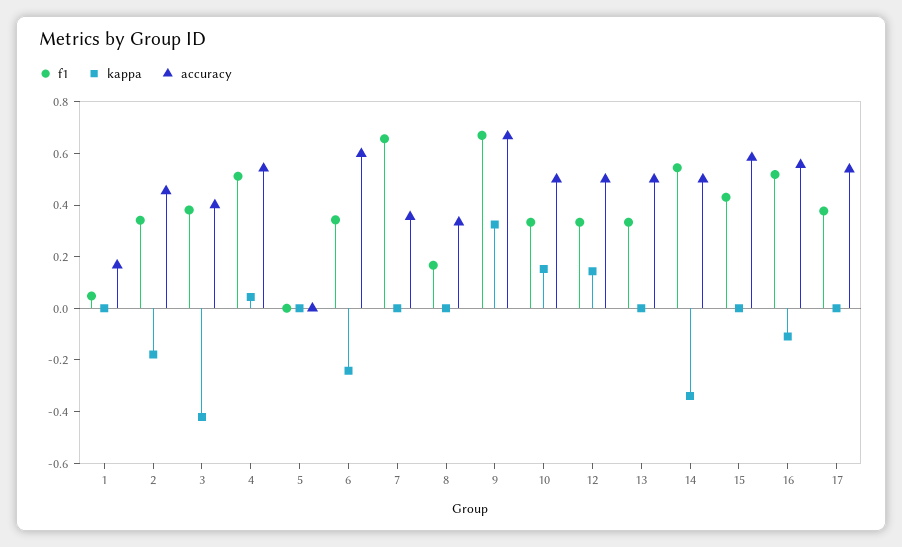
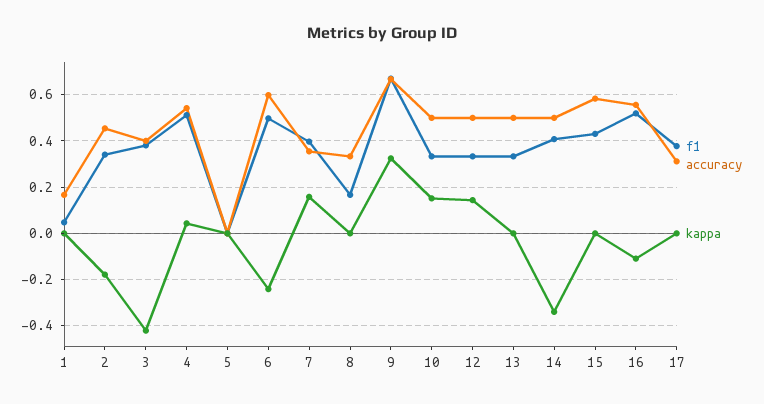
  {
    "f1": {
      "1": 0.05,
      "2": 0.35,
      "3": 0.4,
      "4": 0.5,
      "5": 0,
-     "6": 0.35,
+     "6": 0.5,
-     "7": 0.65,
+     "7": 0.4,
      "8": 0.15,
      "9": 0.65,
      "10": 0.35,
      "12": 0.35,
      "13": 0.35,
-     "14": 0.55,
+     "14": 0.4,
      "15": 0.45,
      "16": 0.5,
      "17": 0.4
    },
    "kappa": {
      "1": 0,
      "2": -0.2,
      "3": -0.4,
      "4": 0.05,
      "5": 0,
      "6": -0.25,
-     "7": 0,
+     "7": 0.15,
      "8": 0,
      "9": 0.3,
      "10": 0.15,
      "12": 0.15,
      "13": 0,
      "14": -0.35,
      "15": 0,
      "16": -0.1,
      "17": 0
    },
    "accuracy": {
      "1": 0.15,
      "2": 0.45,
      "3": 0.4,
      "4": 0.55,
      "5": 0,
      "6": 0.6,
      "7": 0.35,
      "8": 0.35,
      "9": 0.65,
      "10": 0.5,
      "12": 0.5,
      "13": 0.5,
      "14": 0.5,
      "15": 0.6,
      "16": 0.55,
-     "17": 0.55
+     "17": 0.3
    }
  }

